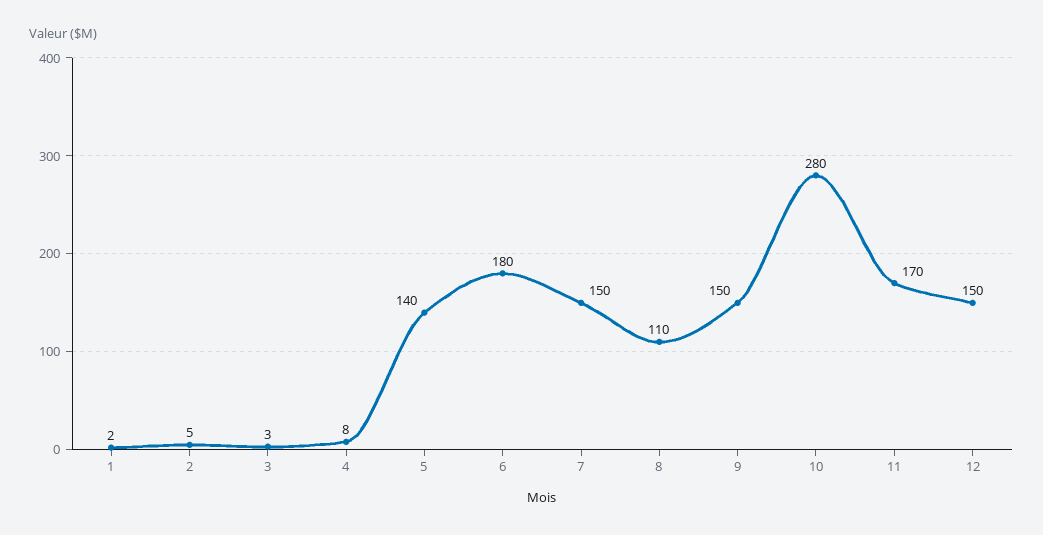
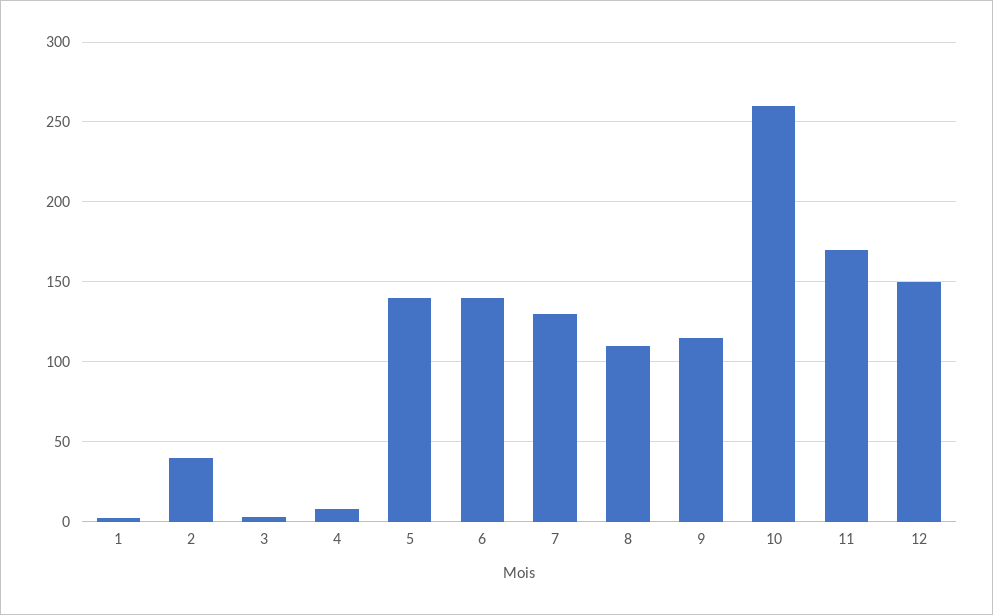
  {
    "1": 2,
-   "2": 5,
+   "2": 40,
    "3": 3,
    "4": 8,
    "5": 140,
-   "6": 180,
+   "6": 140,
-   "7": 150,
+   "7": 130,
    "8": 110,
-   "9": 150,
+   "9": 115,
-   "10": 280,
+   "10": 260,
    "11": 170,
    "12": 150
  }

